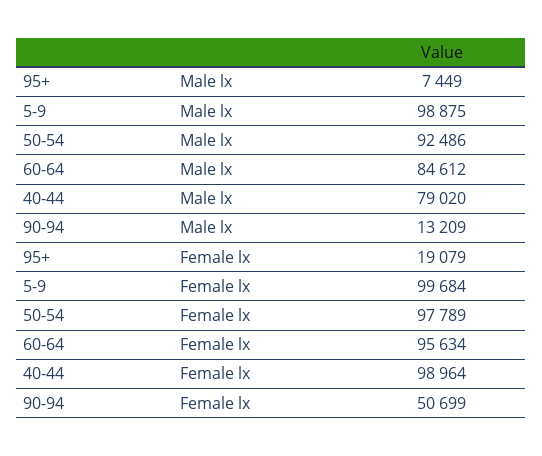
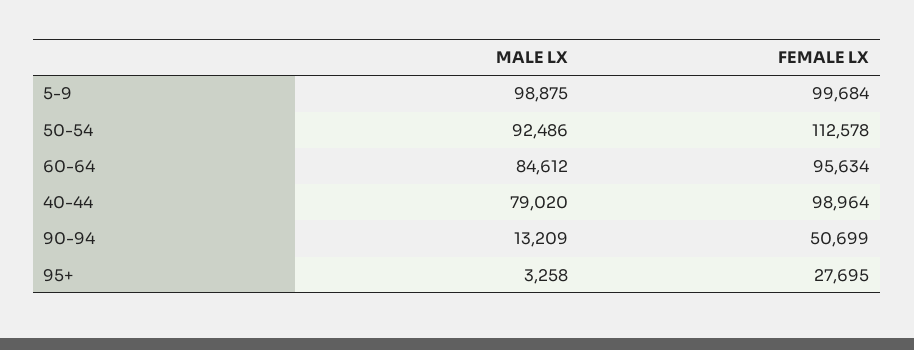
  {
    "95+": {
-     "Male lx": 7449,
+     "Male lx": 3258,
-     "Female lx": 19079
+     "Female lx": 27695
    },
    "5-9": {
      "Male lx": 98875,
      "Female lx": 99684
    },
    "50-54": {
      "Male lx": 92486,
-     "Female lx": 97789
+     "Female lx": 112578
    },
    "60-64": {
      "Male lx": 84612,
      "Female lx": 95634
    },
    "40-44": {
      "Male lx": 79020,
      "Female lx": 98964
    },
    "90-94": {
      "Male lx": 13209,
      "Female lx": 50699
    }
  }

